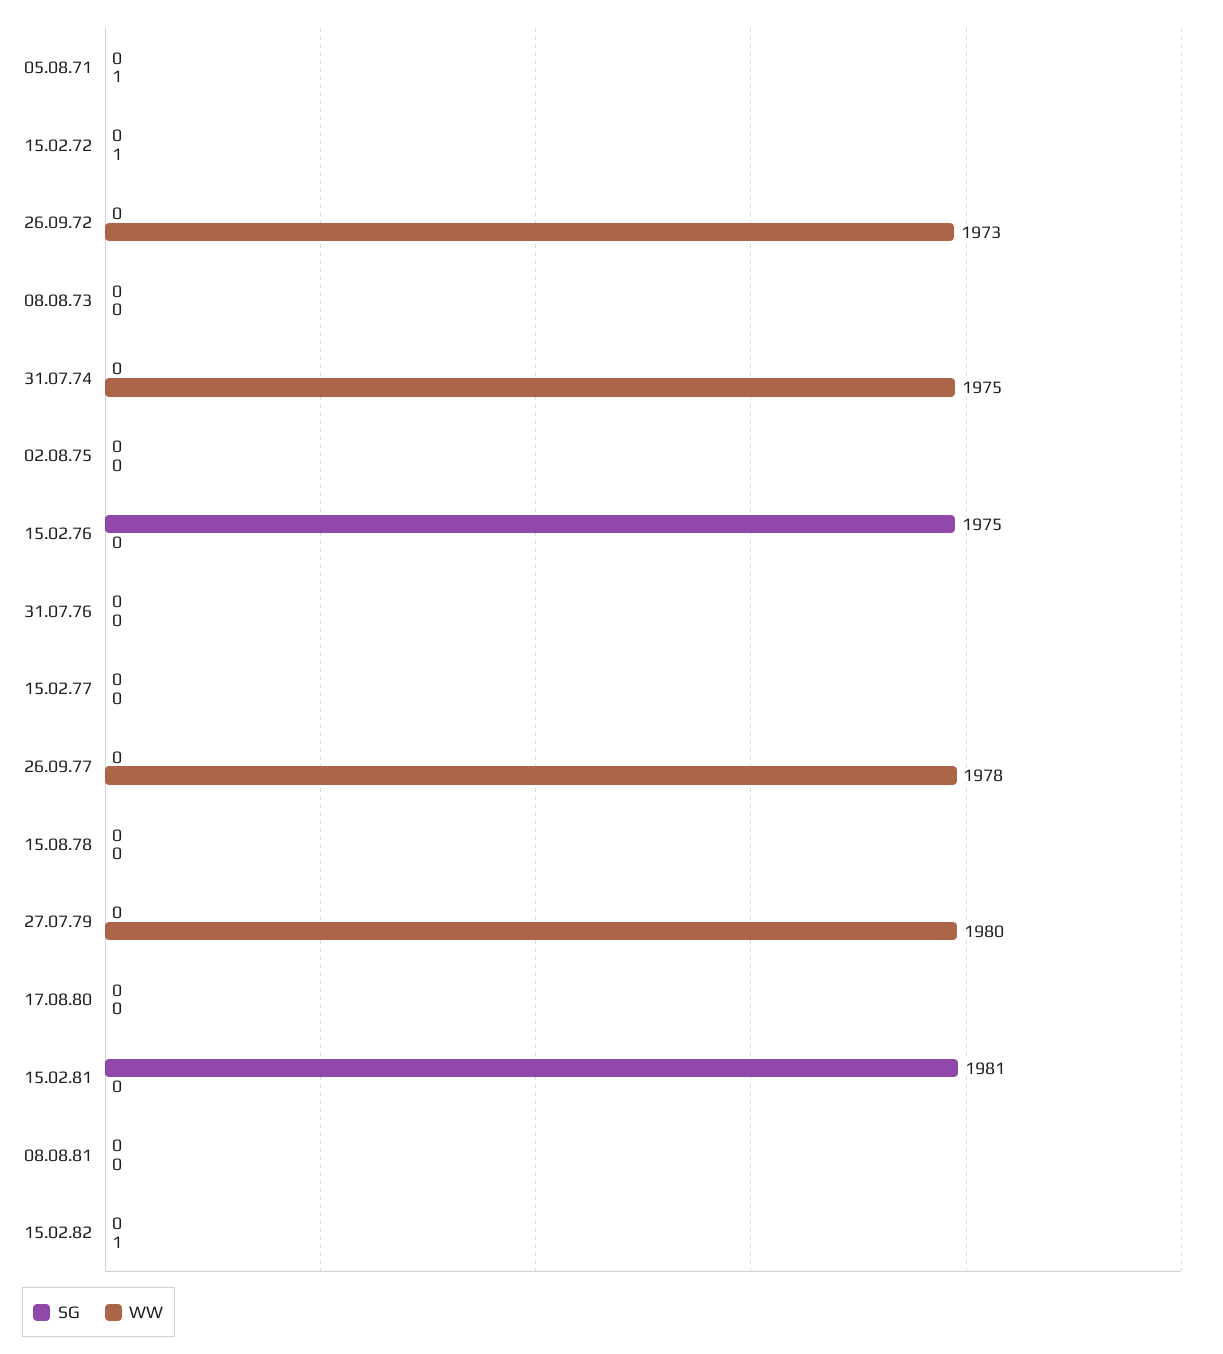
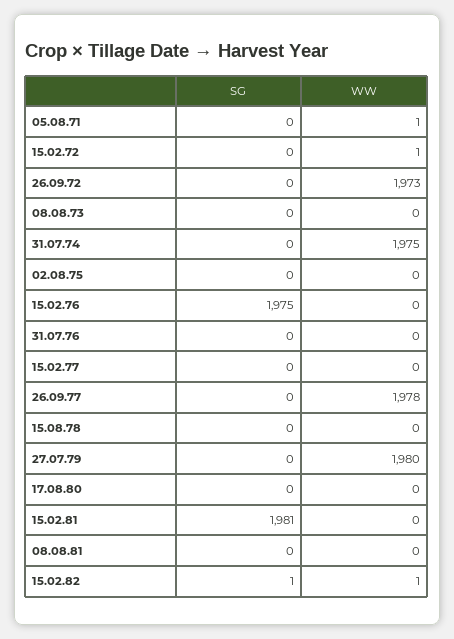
  {
    "SG": {
      "05.08.71": 0,
      "15.02.72": 0,
      "26.09.72": 0,
      "08.08.73": 0,
      "31.07.74": 0,
      "02.08.75": 0,
      "15.02.76": 1975,
      "31.07.76": 0,
      "15.02.77": 0,
      "26.09.77": 0,
      "15.08.78": 0,
      "27.07.79": 0,
      "17.08.80": 0,
      "15.02.81": 1981,
      "08.08.81": 0,
-     "15.02.82": 0
+     "15.02.82": 1
    },
    "WW": {
      "05.08.71": 1,
      "15.02.72": 1,
      "26.09.72": 1973,
      "08.08.73": 0,
      "31.07.74": 1975,
      "02.08.75": 0,
      "15.02.76": 0,
      "31.07.76": 0,
      "15.02.77": 0,
      "26.09.77": 1978,
      "15.08.78": 0,
      "27.07.79": 1980,
      "17.08.80": 0,
      "15.02.81": 0,
      "08.08.81": 0,
      "15.02.82": 1
    }
  }

